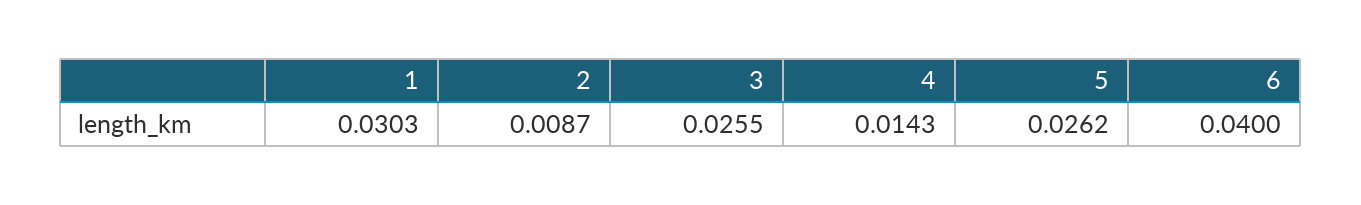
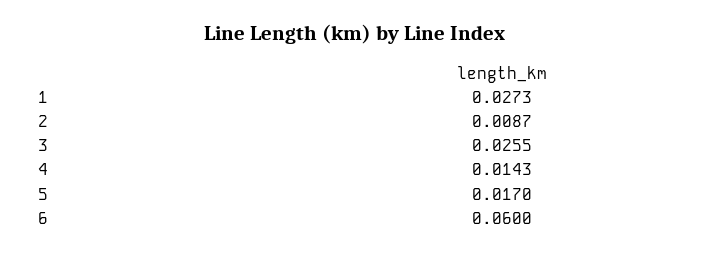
  {
-   "1": 0.0303,
+   "1": 0.0273,
    "2": 0.0087,
    "3": 0.0255,
    "4": 0.0143,
-   "5": 0.0262,
+   "5": 0.017,
-   "6": 0.04
+   "6": 0.06
  }

